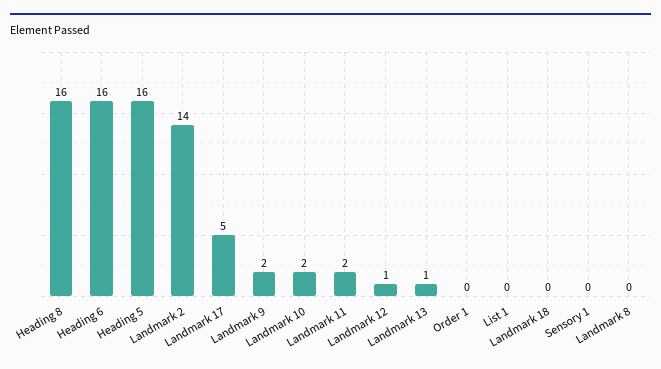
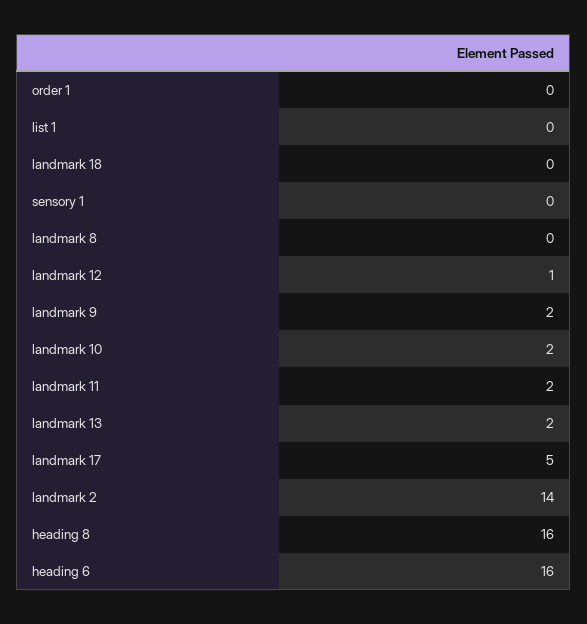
  {
    "Heading 8": 16,
    "Heading 6": 16,
-   "Heading 5": 16,
    "Landmark 2": 14,
    "Landmark 17": 5,
    "Landmark 9": 2,
    "Landmark 10": 2,
    "Landmark 11": 2,
    "Landmark 12": 1,
-   "Landmark 13": 1,
+   "Landmark 13": 2,
    "Order 1": 0,
    "List 1": 0,
    "Landmark 18": 0,
    "Sensory 1": 0,
    "Landmark 8": 0
  }

